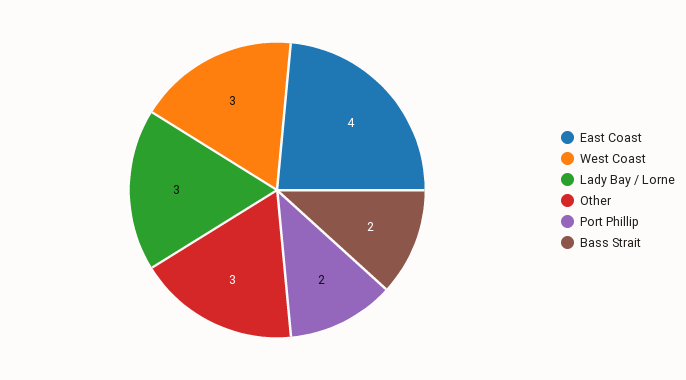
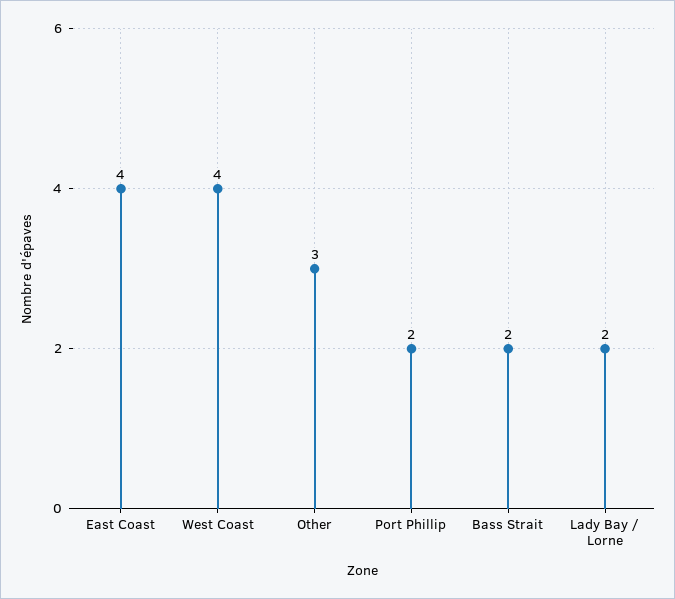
  {
    "East Coast": 4,
-   "West Coast": 3,
+   "West Coast": 4,
-   "Lady Bay / Lorne": 3,
+   "Lady Bay / Lorne": 2,
    "Other": 3,
    "Port Phillip": 2,
    "Bass Strait": 2
  }

